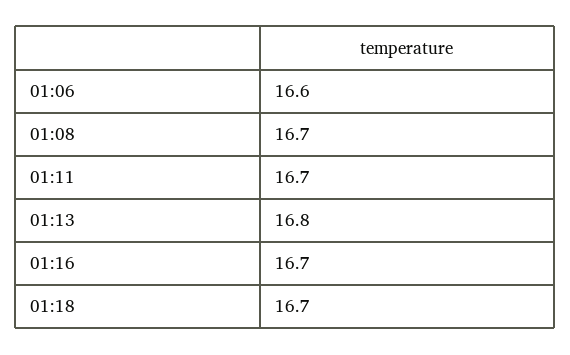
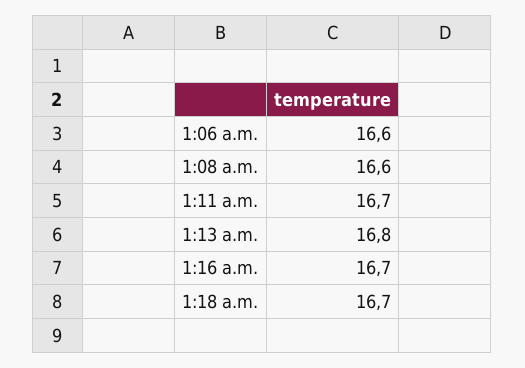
  {
    "01:06": 16.6,
-   "01:08": 16.7,
+   "01:08": 16.6,
    "01:11": 16.7,
    "01:13": 16.8,
    "01:16": 16.7,
    "01:18": 16.7
  }

